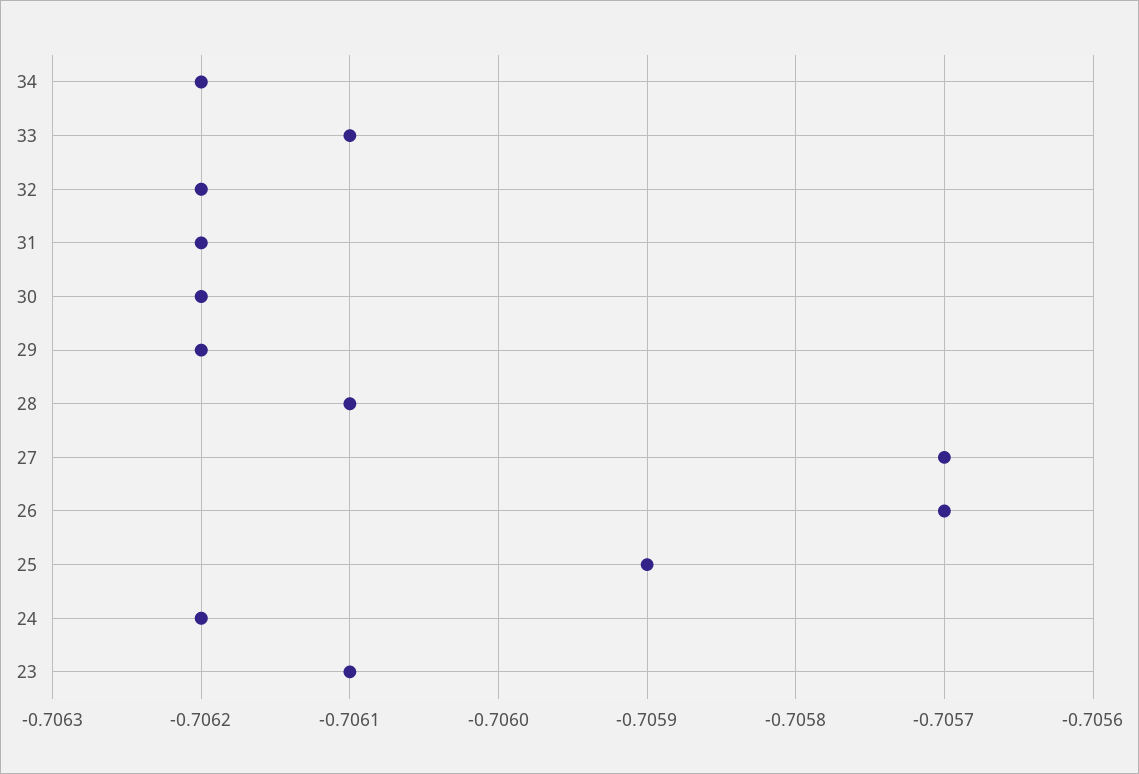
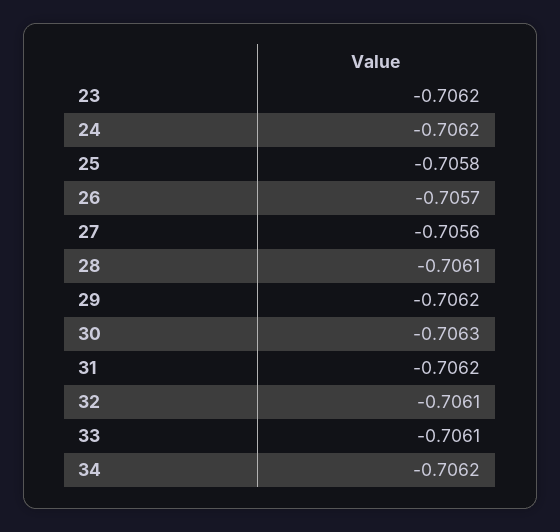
  {
    "34": -0.7062,
    "33": -0.7061,
-   "32": -0.7062,
+   "32": -0.7061,
    "31": -0.7062,
-   "30": -0.7062,
+   "30": -0.7063,
    "29": -0.7062,
    "28": -0.7061,
-   "27": -0.7057,
+   "27": -0.7056,
    "26": -0.7057,
-   "25": -0.7059,
+   "25": -0.7058,
    "24": -0.7062,
-   "23": -0.7061
+   "23": -0.7062
  }

